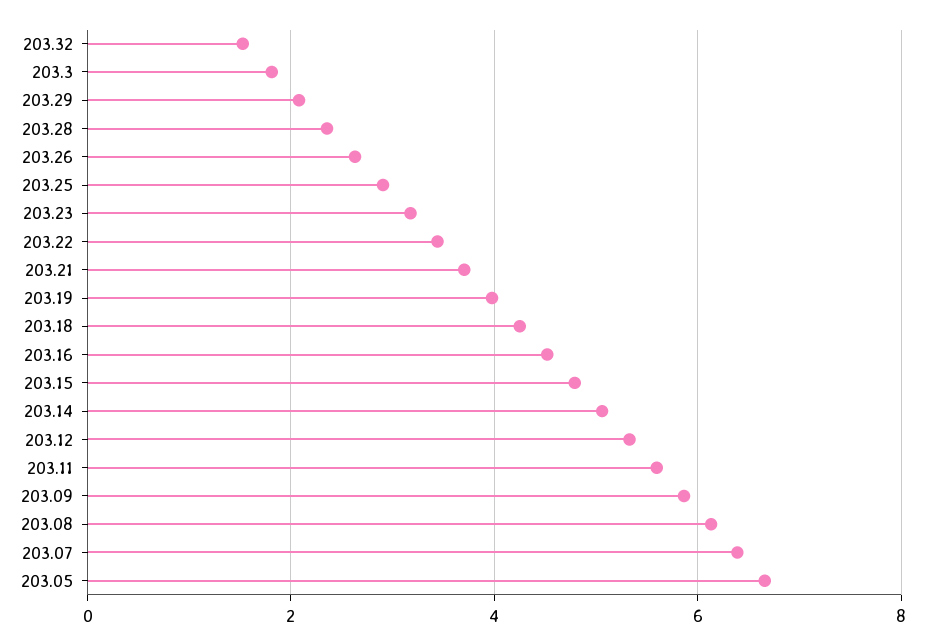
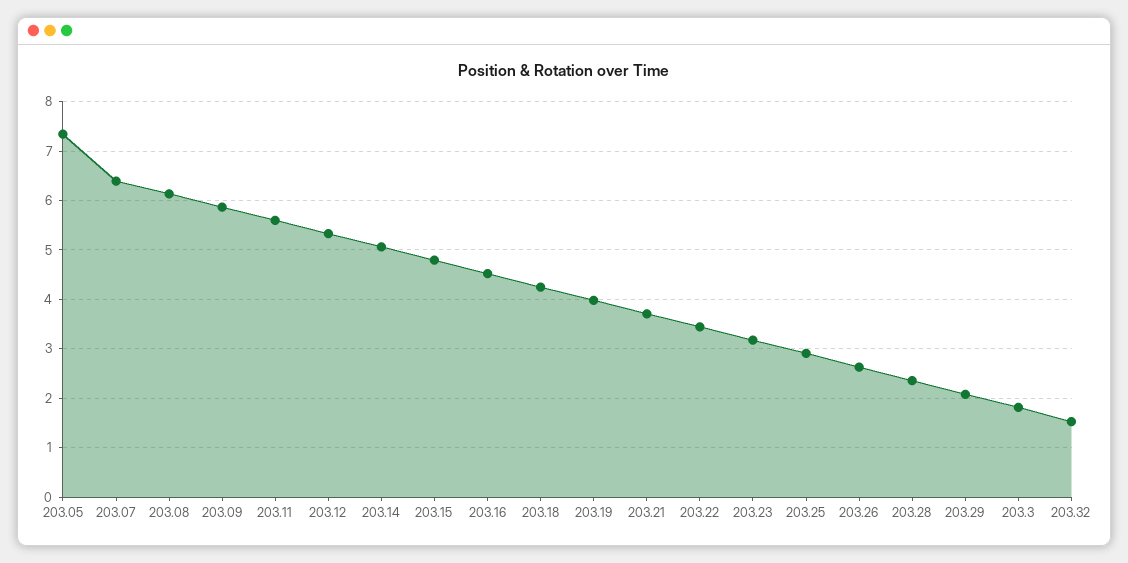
  {
    "203.32": 1.6,
    "203.3": 1.8,
    "203.29": 2,
    "203.28": 2.4,
    "203.26": 2.6,
    "203.25": 3,
    "203.23": 3.2,
    "203.22": 3.4,
    "203.21": 3.8,
    "203.19": 4,
    "203.18": 4.2,
    "203.16": 4.6,
    "203.15": 4.8,
    "203.14": 5,
    "203.12": 5.4,
    "203.11": 5.6,
    "203.09": 5.8,
    "203.08": 6.2,
    "203.07": 6.4,
-   "203.05": 6.6
+   "203.05": 7.4
  }

